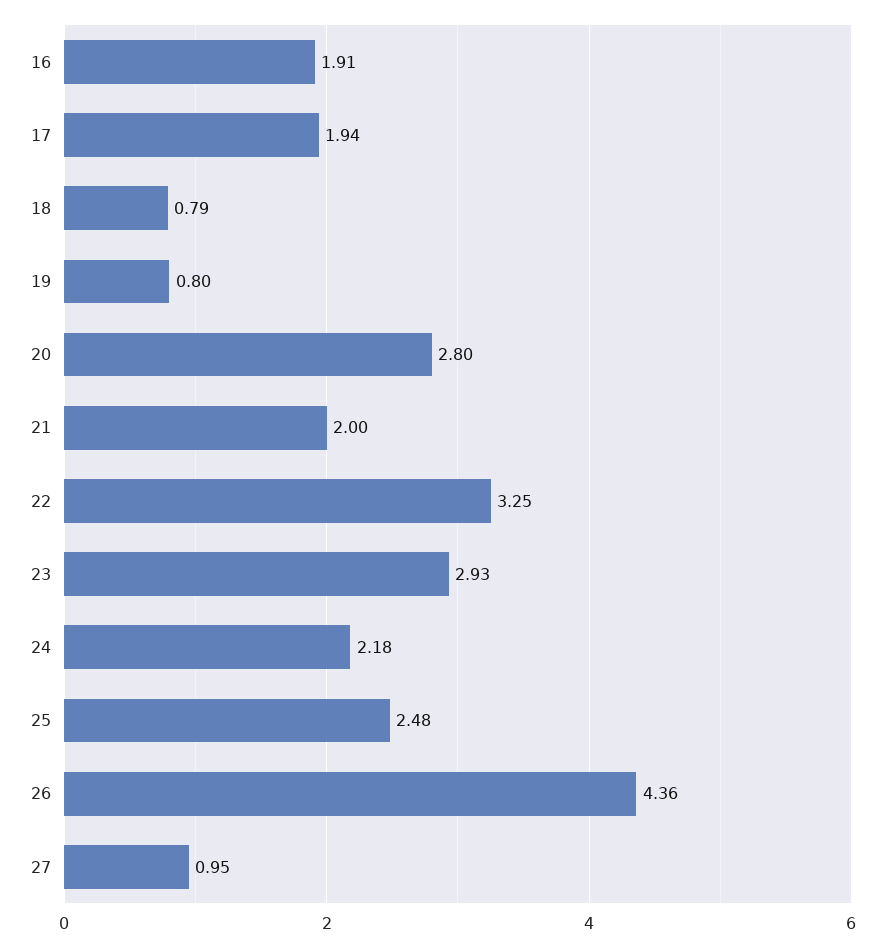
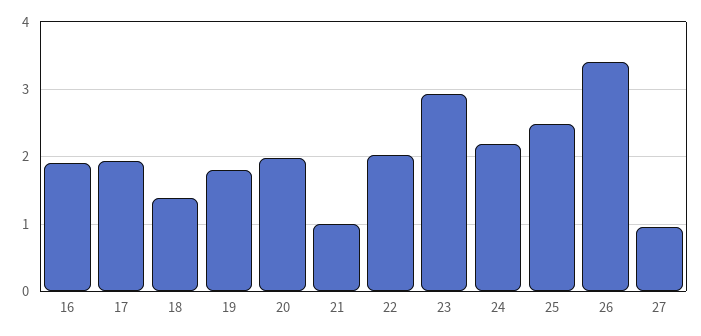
  {
    "16": 1.91,
    "17": 1.94,
-   "18": 0.79,
+   "18": 1.4,
-   "19": 0.8,
+   "19": 1.8,
-   "20": 2.8,
+   "20": 2,
-   "21": 2,
+   "21": 1,
-   "22": 3.25,
+   "22": 2,
    "23": 2.93,
    "24": 2.18,
    "25": 2.48,
-   "26": 4.36,
+   "26": 3.4,
    "27": 0.95
  }

